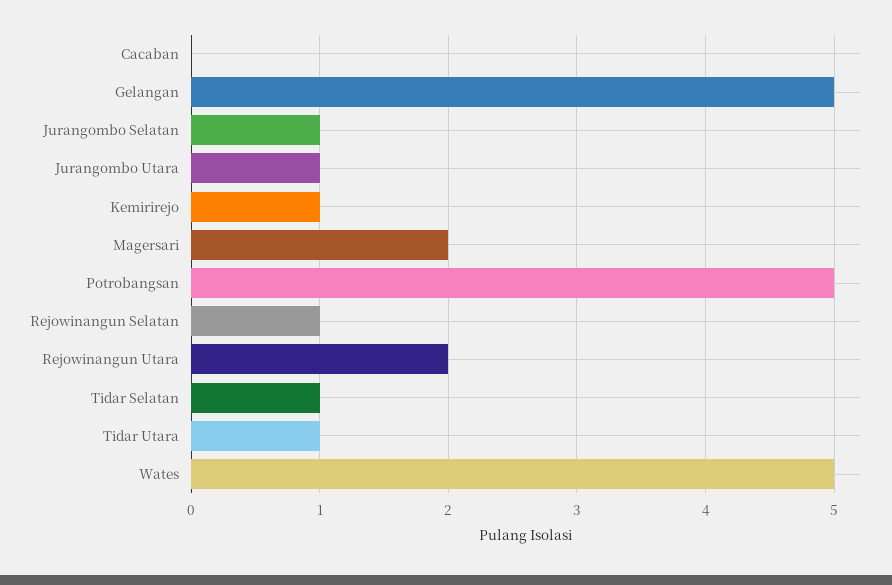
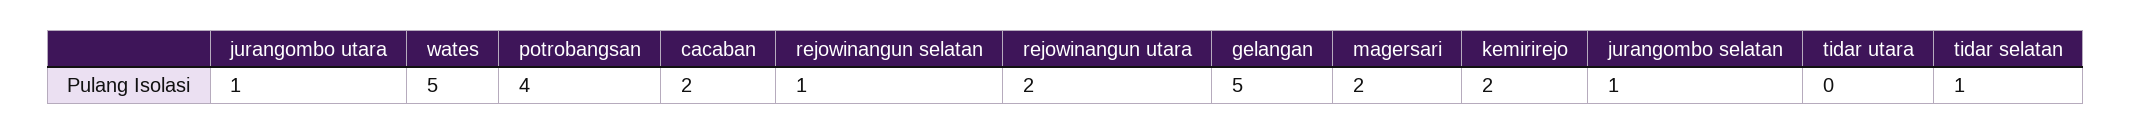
  {
-   "Cacaban": 0,
+   "Cacaban": 2,
    "Gelangan": 5,
    "Jurangombo Selatan": 1,
    "Jurangombo Utara": 1,
-   "Kemirirejo": 1,
+   "Kemirirejo": 2,
    "Magersari": 2,
-   "Potrobangsan": 5,
+   "Potrobangsan": 4,
    "Rejowinangun Selatan": 1,
    "Rejowinangun Utara": 2,
    "Tidar Selatan": 1,
-   "Tidar Utara": 1,
+   "Tidar Utara": 0,
    "Wates": 5
  }

